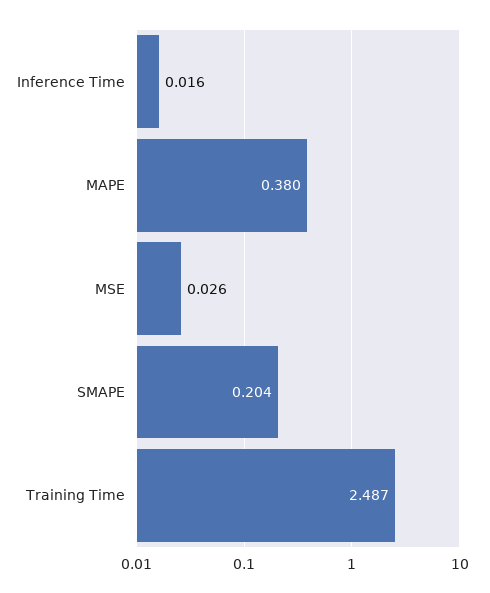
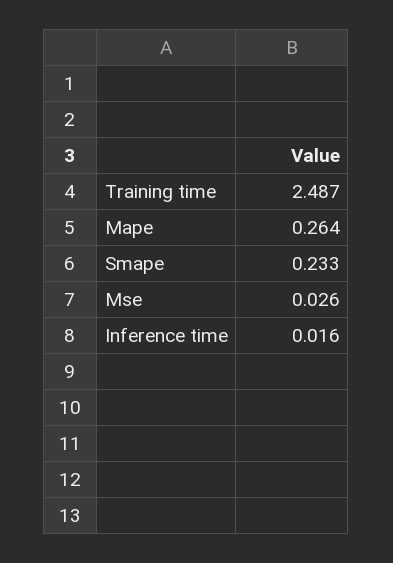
  {
    "Inference Time": 0.016,
-   "MAPE": 0.38,
+   "MAPE": 0.264,
    "MSE": 0.026,
-   "SMAPE": 0.204,
+   "SMAPE": 0.233,
    "Training Time": 2.487
  }

